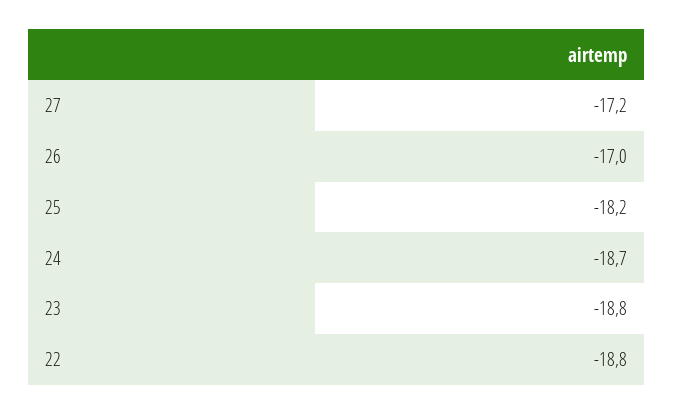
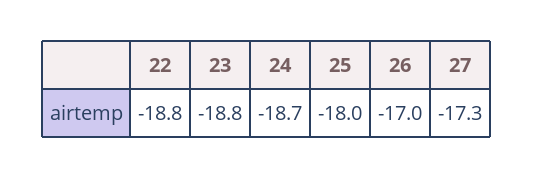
  {
-   "27": -17.2,
+   "27": -17.3,
    "26": -17,
-   "25": -18.2,
+   "25": -18,
    "24": -18.7,
    "23": -18.8,
    "22": -18.8
  }

